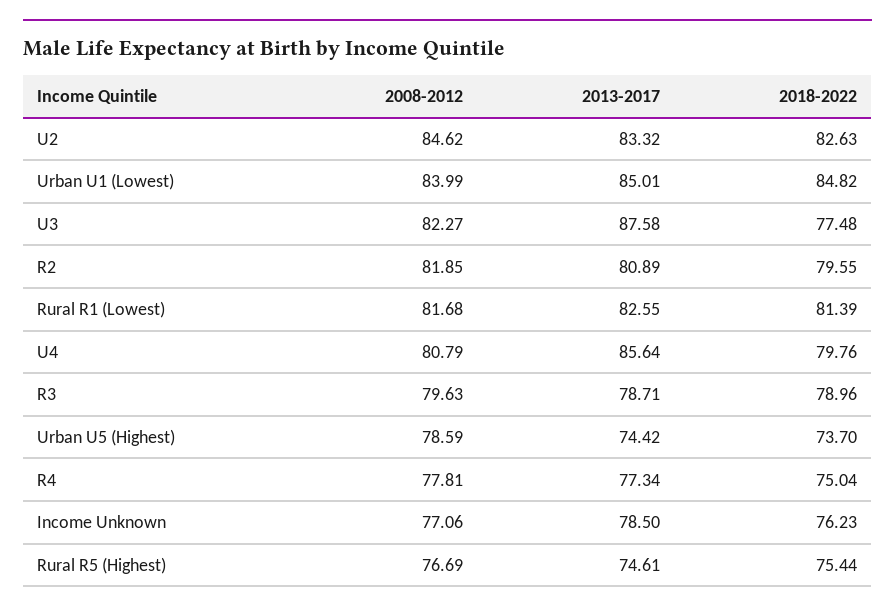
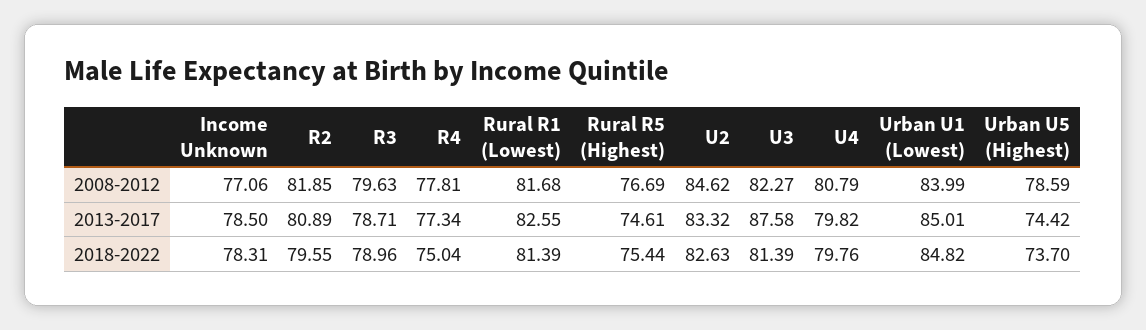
  {
    "2008-2012": {
      "U2": 84.62,
      "Urban U1 (Lowest)": 83.99,
      "U3": 82.27,
      "R2": 81.85,
      "Rural R1 (Lowest)": 81.68,
      "U4": 80.79,
      "R3": 79.63,
      "Urban U5 (Highest)": 78.59,
      "R4": 77.81,
      "Income Unknown": 77.06,
      "Rural R5 (Highest)": 76.69
    },
    "2013-2017": {
      "U2": 83.32,
      "Urban U1 (Lowest)": 85.01,
      "U3": 87.58,
      "R2": 80.89,
      "Rural R1 (Lowest)": 82.55,
-     "U4": 85.64,
+     "U4": 79.82,
      "R3": 78.71,
      "Urban U5 (Highest)": 74.42,
      "R4": 77.34,
      "Income Unknown": 78.5,
      "Rural R5 (Highest)": 74.61
    },
    "2018-2022": {
      "U2": 82.63,
      "Urban U1 (Lowest)": 84.82,
-     "U3": 77.48,
+     "U3": 81.39,
      "R2": 79.55,
      "Rural R1 (Lowest)": 81.39,
      "U4": 79.76,
      "R3": 78.96,
      "Urban U5 (Highest)": 73.7,
      "R4": 75.04,
-     "Income Unknown": 76.23,
+     "Income Unknown": 78.31,
      "Rural R5 (Highest)": 75.44
    }
  }

